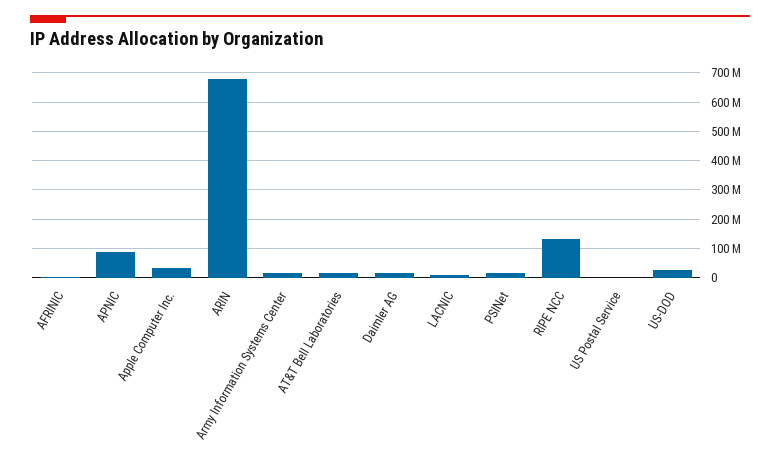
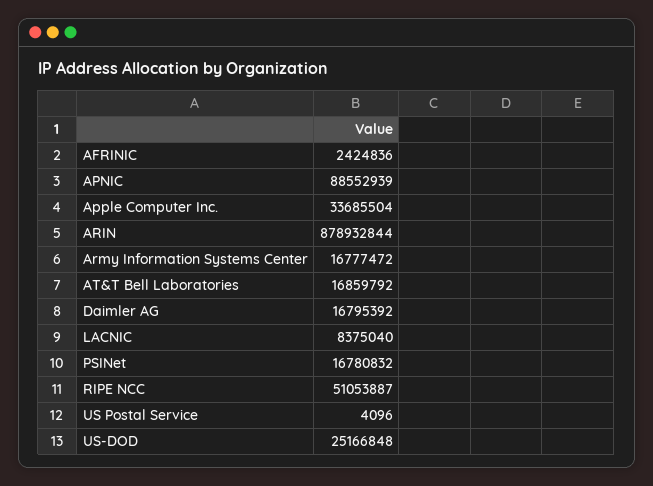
  {
    "AFRINIC": 2424836,
    "APNIC": 88552939,
    "Apple Computer Inc.": 33685504,
-   "ARIN": 675000000,
+   "ARIN": 878932844,
    "Army Information Systems Center": 16777472,
    "AT&T Bell Laboratories": 16859792,
    "Daimler AG": 16795392,
    "LACNIC": 8375040,
    "PSINet": 16780832,
-   "RIPE NCC": 125000000,
+   "RIPE NCC": 51053887,
    "US Postal Service": 4096,
    "US-DOD": 25166848
  }

